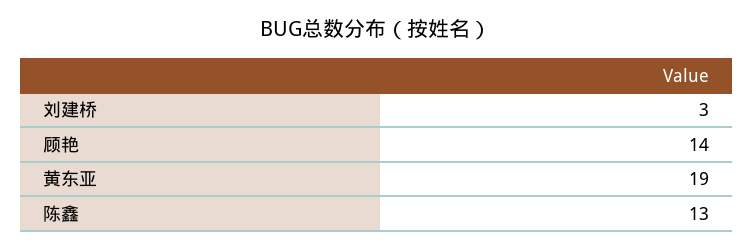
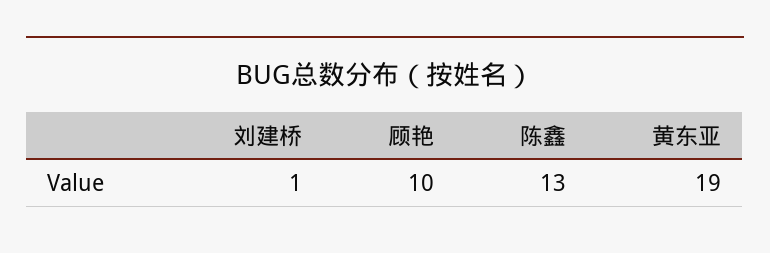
  {
-   "刘建桥": 3,
+   "刘建桥": 1,
-   "顾艳": 14,
+   "顾艳": 10,
    "黄东亚": 19,
    "陈鑫": 13
  }

